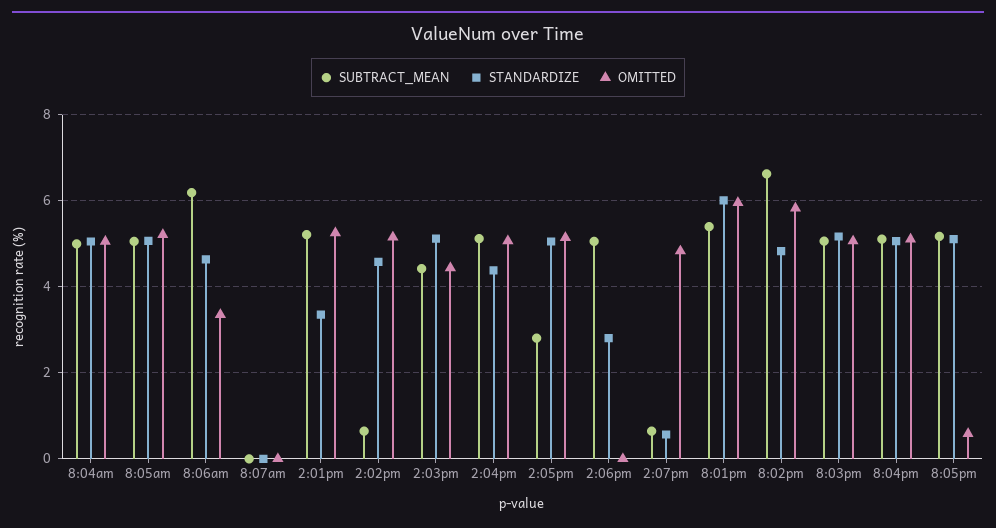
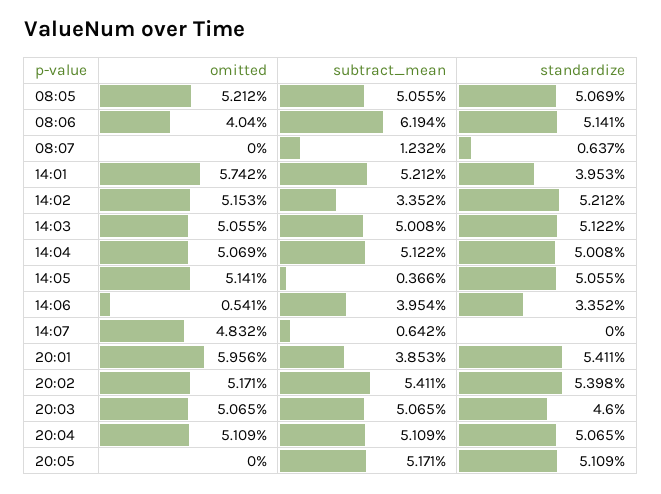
  {
    "SUBTRACT_MEAN": {
-     "8:04am": 5,
      "8:05am": 5.055,
      "8:06am": 6.194,
-     "8:07am": 0,
+     "8:07am": 1.232,
      "2:01pm": 5.212,
-     "2:02pm": 0.6,
+     "2:02pm": 3.352,
-     "2:03pm": 4.4,
+     "2:03pm": 5.008,
      "2:04pm": 5.122,
-     "2:05pm": 2.8,
+     "2:05pm": 0.366,
-     "2:06pm": 5,
+     "2:06pm": 3.954,
      "2:07pm": 0.642,
-     "8:01pm": 5.4,
+     "8:01pm": 3.853,
-     "8:02pm": 6.6,
+     "8:02pm": 5.411,
      "8:03pm": 5.065,
      "8:04pm": 5.109,
      "8:05pm": 5.171
    },
    "STANDARDIZE": {
-     "8:04am": 5,
      "8:05am": 5.069,
-     "8:06am": 4.6,
+     "8:06am": 5.141,
-     "8:07am": 0,
+     "8:07am": 0.637,
-     "2:01pm": 3.4,
+     "2:01pm": 3.953,
-     "2:02pm": 4.6,
+     "2:02pm": 5.212,
      "2:03pm": 5.122,
-     "2:04pm": 4.4,
+     "2:04pm": 5.008,
      "2:05pm": 5.055,
-     "2:06pm": 2.8,
+     "2:06pm": 3.352,
-     "2:07pm": 0.6,
+     "2:07pm": 0,
-     "8:01pm": 6,
+     "8:01pm": 5.411,
-     "8:02pm": 4.8,
+     "8:02pm": 5.398,
-     "8:03pm": 5.2,
+     "8:03pm": 4.6,
      "8:04pm": 5.065,
      "8:05pm": 5.109
    },
    "OMITTED": {
-     "8:04am": 5,
      "8:05am": 5.212,
-     "8:06am": 3.4,
+     "8:06am": 4.04,
      "8:07am": 0,
-     "2:01pm": 5.2,
+     "2:01pm": 5.742,
      "2:02pm": 5.153,
-     "2:03pm": 4.4,
+     "2:03pm": 5.055,
      "2:04pm": 5.069,
      "2:05pm": 5.141,
-     "2:06pm": 0,
+     "2:06pm": 0.541,
      "2:07pm": 4.832,
      "8:01pm": 5.956,
-     "8:02pm": 5.8,
+     "8:02pm": 5.171,
      "8:03pm": 5.065,
      "8:04pm": 5.109,
-     "8:05pm": 0.6
+     "8:05pm": 0
    }
  }

